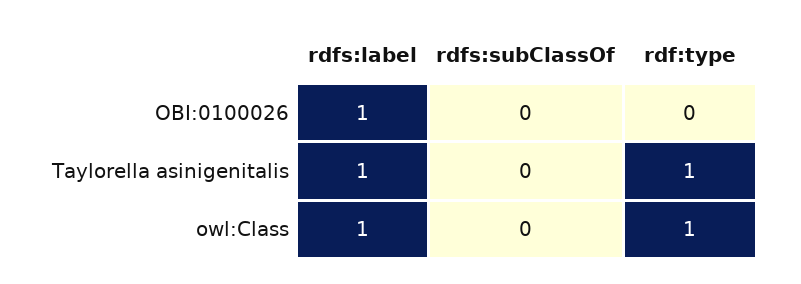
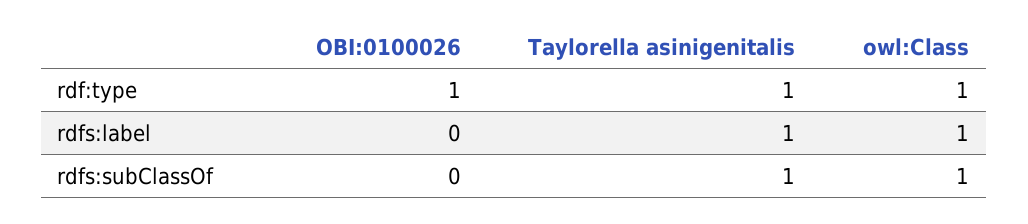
  {
    "rdfs:label": {
-     "OBI:0100026": 1,
+     "OBI:0100026": 0,
      "Taylorella asinigenitalis": 1,
      "owl:Class": 1
    },
    "rdfs:subClassOf": {
      "OBI:0100026": 0,
-     "Taylorella asinigenitalis": 0,
+     "Taylorella asinigenitalis": 1,
-     "owl:Class": 0
+     "owl:Class": 1
    },
    "rdf:type": {
-     "OBI:0100026": 0,
+     "OBI:0100026": 1,
      "Taylorella asinigenitalis": 1,
      "owl:Class": 1
    }
  }

